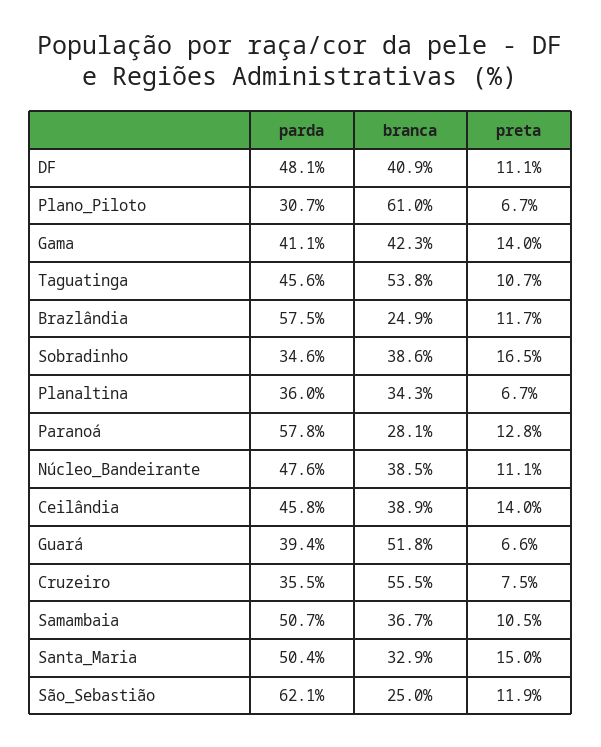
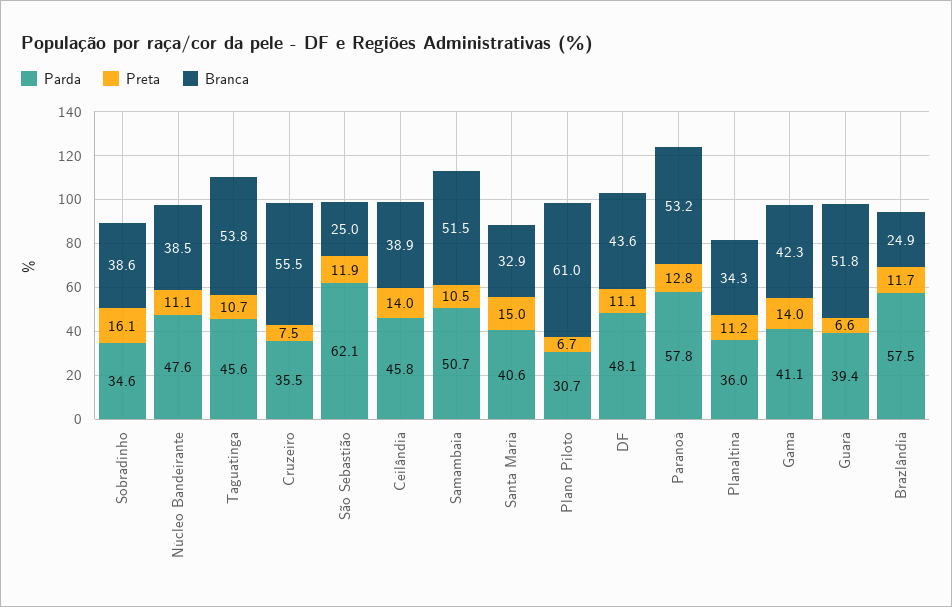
  {
    "parda": {
      "DF": 48.1,
      "Plano_Piloto": 30.7,
      "Gama": 41.1,
      "Taguatinga": 45.6,
      "Brazlândia": 57.5,
      "Sobradinho": 34.6,
      "Planaltina": 36,
      "Paranoá": 57.8,
      "Núcleo_Bandeirante": 47.6,
      "Ceilândia": 45.8,
      "Guará": 39.4,
      "Cruzeiro": 35.5,
      "Samambaia": 50.7,
-     "Santa_Maria": 50.4,
+     "Santa_Maria": 40.6,
      "São_Sebastião": 62.1
    },
    "branca": {
-     "DF": 40.9,
+     "DF": 43.6,
      "Plano_Piloto": 61,
      "Gama": 42.3,
      "Taguatinga": 53.8,
      "Brazlândia": 24.9,
      "Sobradinho": 38.6,
      "Planaltina": 34.3,
-     "Paranoá": 28.1,
+     "Paranoá": 53.2,
      "Núcleo_Bandeirante": 38.5,
      "Ceilândia": 38.9,
      "Guará": 51.8,
      "Cruzeiro": 55.5,
-     "Samambaia": 36.7,
+     "Samambaia": 51.5,
      "Santa_Maria": 32.9,
      "São_Sebastião": 25
    },
    "preta": {
      "DF": 11.1,
      "Plano_Piloto": 6.7,
      "Gama": 14,
      "Taguatinga": 10.7,
      "Brazlândia": 11.7,
-     "Sobradinho": 16.5,
+     "Sobradinho": 16.1,
-     "Planaltina": 6.7,
+     "Planaltina": 11.2,
      "Paranoá": 12.8,
      "Núcleo_Bandeirante": 11.1,
      "Ceilândia": 14,
      "Guará": 6.6,
      "Cruzeiro": 7.5,
      "Samambaia": 10.5,
      "Santa_Maria": 15,
      "São_Sebastião": 11.9
    }
  }

